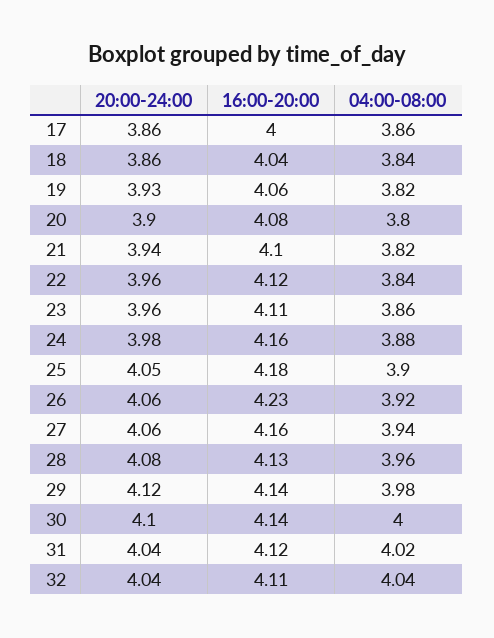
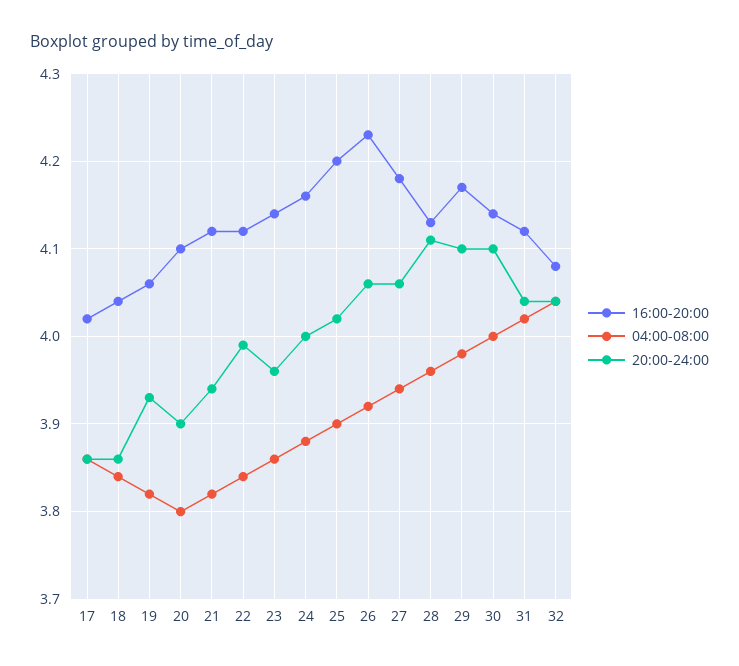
  {
    "20:00-24:00": {
      "17": 3.86,
      "18": 3.86,
      "19": 3.93,
      "20": 3.9,
      "21": 3.94,
-     "22": 3.96,
+     "22": 3.99,
      "23": 3.96,
-     "24": 3.98,
+     "24": 4,
-     "25": 4.05,
+     "25": 4.02,
      "26": 4.06,
      "27": 4.06,
-     "28": 4.08,
+     "28": 4.11,
-     "29": 4.12,
+     "29": 4.1,
      "30": 4.1,
      "31": 4.04,
      "32": 4.04
    },
    "16:00-20:00": {
-     "17": 4,
+     "17": 4.02,
      "18": 4.04,
      "19": 4.06,
-     "20": 4.08,
+     "20": 4.1,
-     "21": 4.1,
+     "21": 4.12,
      "22": 4.12,
-     "23": 4.11,
+     "23": 4.14,
      "24": 4.16,
-     "25": 4.18,
+     "25": 4.2,
      "26": 4.23,
-     "27": 4.16,
+     "27": 4.18,
      "28": 4.13,
-     "29": 4.14,
+     "29": 4.17,
      "30": 4.14,
      "31": 4.12,
-     "32": 4.11
+     "32": 4.08
    },
    "04:00-08:00": {
      "17": 3.86,
      "18": 3.84,
      "19": 3.82,
      "20": 3.8,
      "21": 3.82,
      "22": 3.84,
      "23": 3.86,
      "24": 3.88,
      "25": 3.9,
      "26": 3.92,
      "27": 3.94,
      "28": 3.96,
      "29": 3.98,
      "30": 4,
      "31": 4.02,
      "32": 4.04
    }
  }

